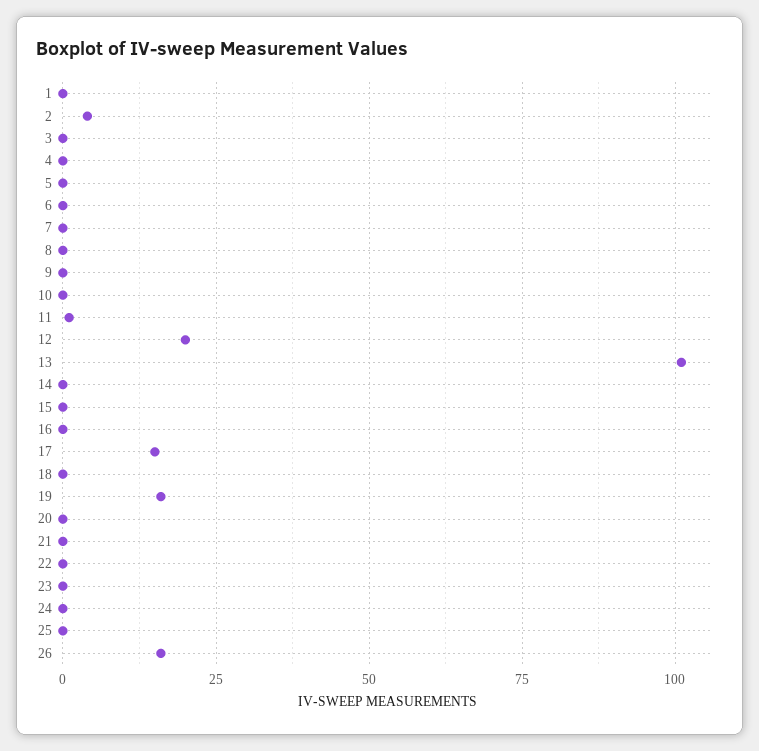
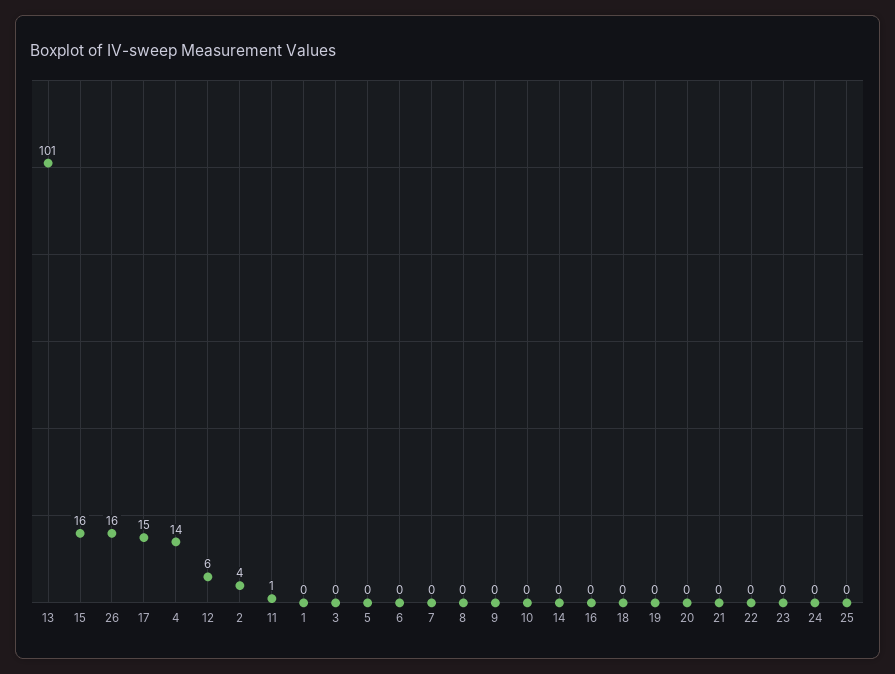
  {
    "1": 0,
    "2": 4,
    "3": 0,
-   "4": 0,
+   "4": 14,
    "5": 0,
    "6": 0,
    "7": 0,
    "8": 0,
    "9": 0,
    "10": 0,
    "11": 1,
-   "12": 20,
+   "12": 6,
    "13": 101,
    "14": 0,
-   "15": 0,
+   "15": 16,
    "16": 0,
    "17": 15,
    "18": 0,
-   "19": 15,
+   "19": 0,
    "20": 0,
    "21": 0,
    "22": 0,
    "23": 0,
    "24": 0,
    "25": 0,
    "26": 16
  }

